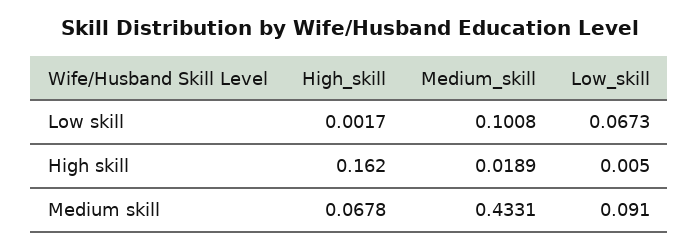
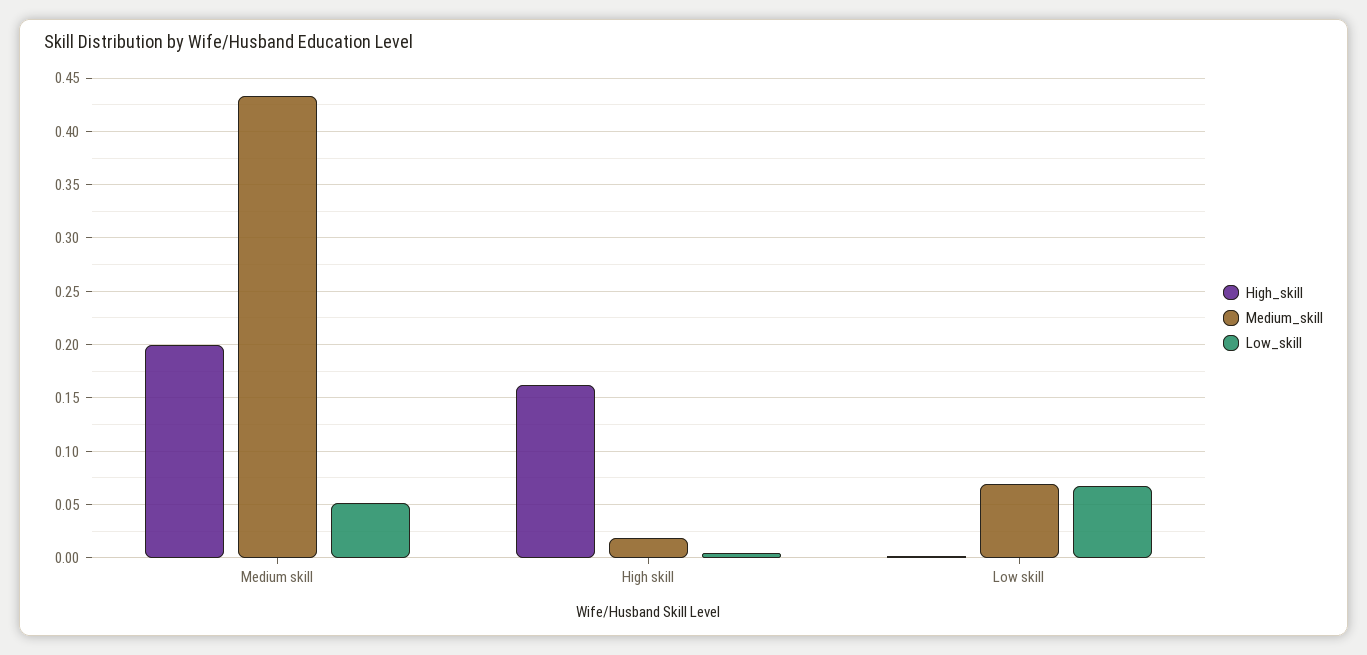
  {
    "High_skill": {
      "Low skill": 0.0017,
      "High skill": 0.162,
-     "Medium skill": 0.0678
+     "Medium skill": 0.2
    },
    "Medium_skill": {
-     "Low skill": 0.1008,
+     "Low skill": 0.07,
      "High skill": 0.0189,
      "Medium skill": 0.4331
    },
    "Low_skill": {
      "Low skill": 0.0673,
      "High skill": 0.005,
-     "Medium skill": 0.091
+     "Medium skill": 0.05
    }
  }

